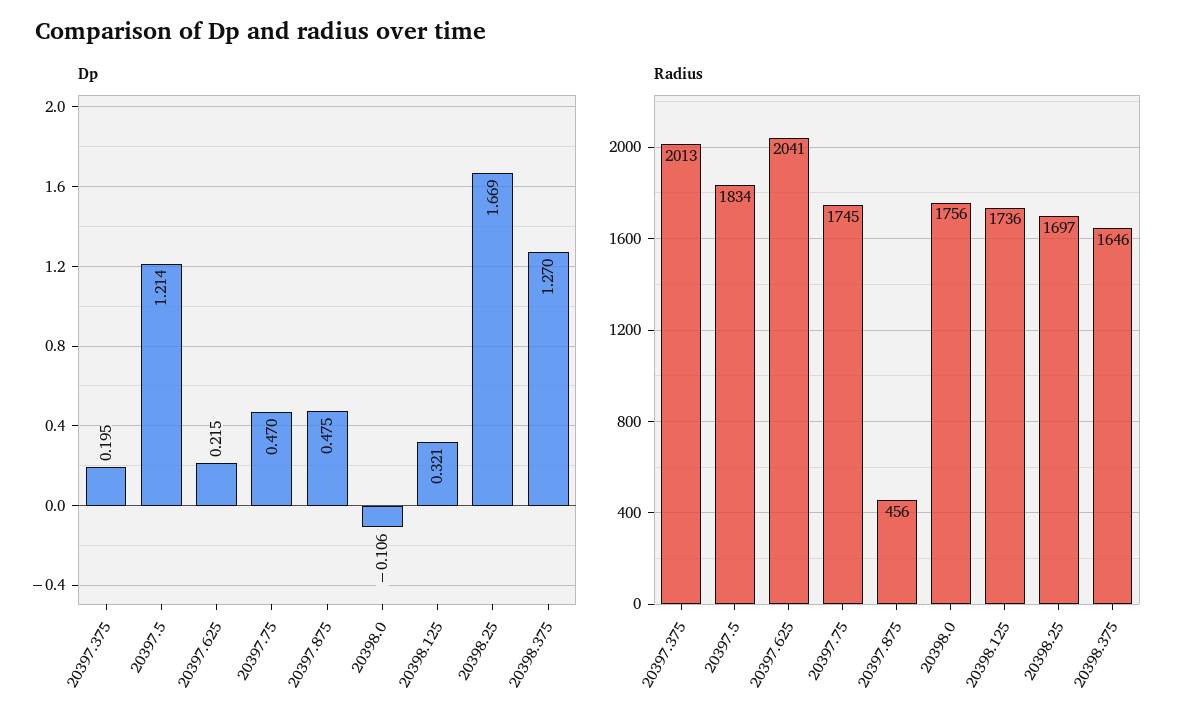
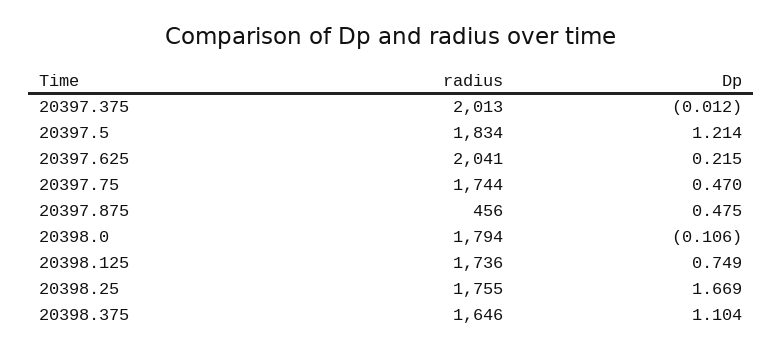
  {
    "Dp": {
-     "20397.375": 0.195,
+     "20397.375": -0.012,
      "20397.5": 1.214,
      "20397.625": 0.215,
      "20397.75": 0.47,
      "20397.875": 0.475,
      "20398.0": -0.106,
-     "20398.125": 0.321,
+     "20398.125": 0.749,
      "20398.25": 1.669,
-     "20398.375": 1.27
+     "20398.375": 1.104
    },
    "Radius": {
      "20397.375": 2013,
      "20397.5": 1834,
      "20397.625": 2041,
-     "20397.75": 1745,
+     "20397.75": 1744,
      "20397.875": 456,
-     "20398.0": 1756,
+     "20398.0": 1794,
      "20398.125": 1736,
-     "20398.25": 1697,
+     "20398.25": 1755,
      "20398.375": 1646
    }
  }

